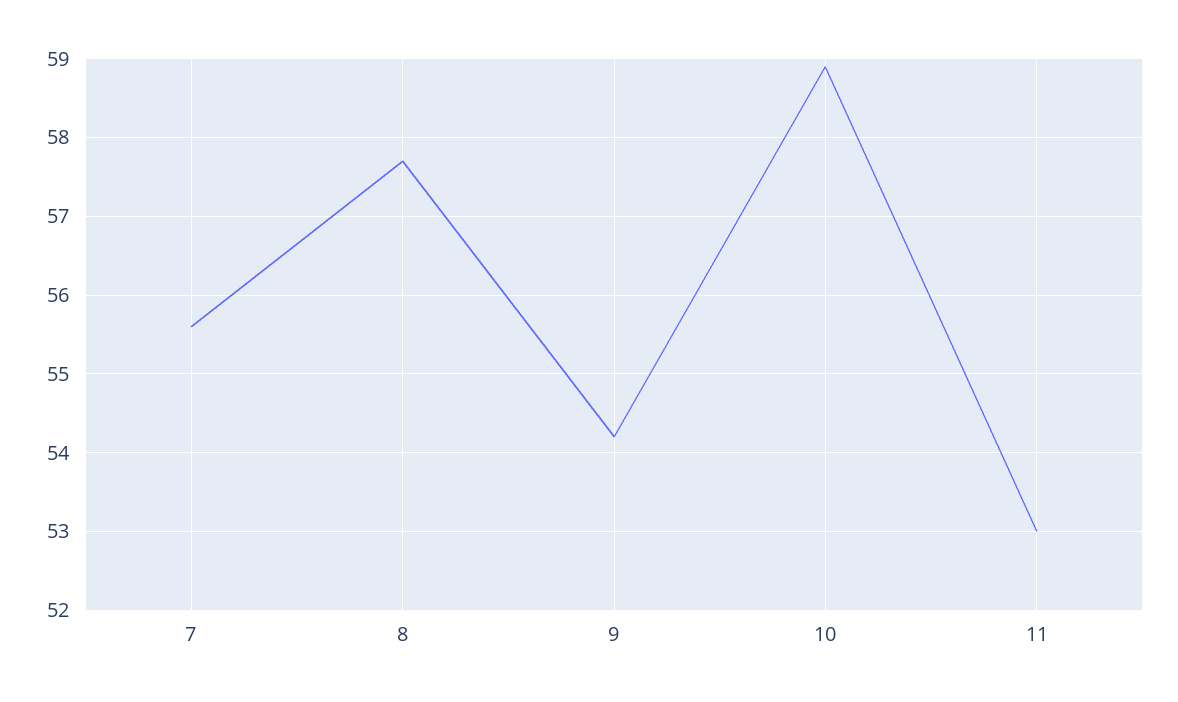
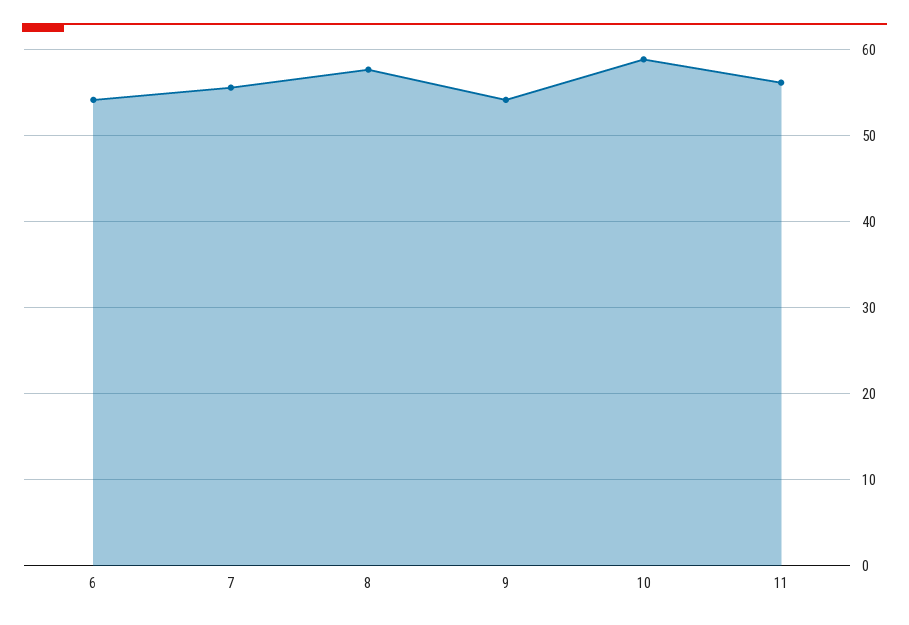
  {
    "7": 55.6,
    "8": 57.7,
    "9": 54.2,
    "10": 58.9,
-   "11": 53
+   "11": 56,
+   "6": 54
  }

